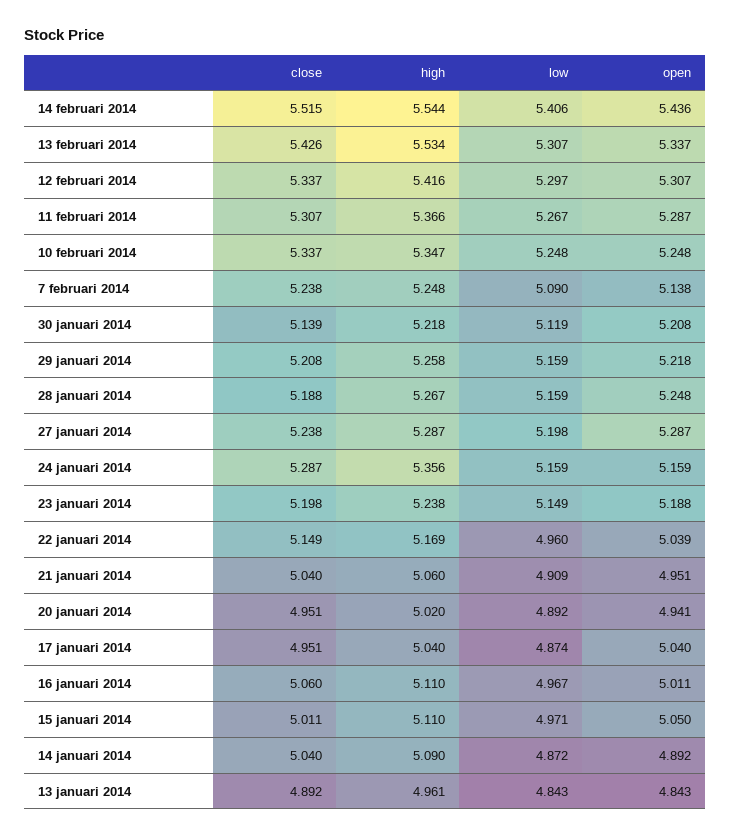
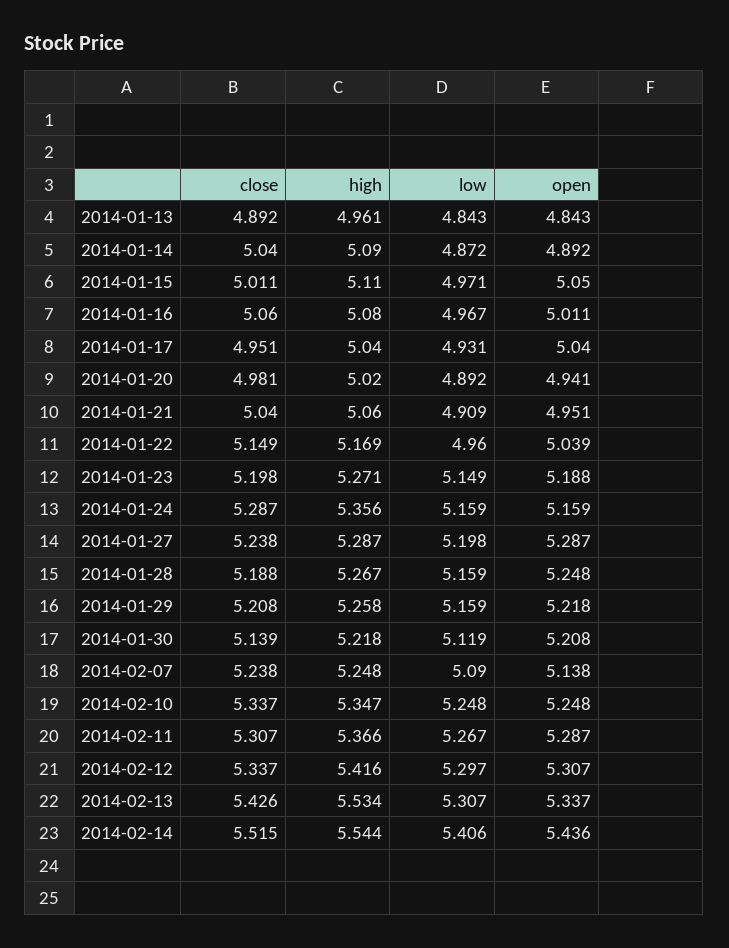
  {
    "close": {
      "14 februari 2014": 5.515,
      "13 februari 2014": 5.426,
      "12 februari 2014": 5.337,
      "11 februari 2014": 5.307,
      "10 februari 2014": 5.337,
      "7 februari 2014": 5.238,
      "30 januari 2014": 5.139,
      "29 januari 2014": 5.208,
      "28 januari 2014": 5.188,
      "27 januari 2014": 5.238,
      "24 januari 2014": 5.287,
      "23 januari 2014": 5.198,
      "22 januari 2014": 5.149,
      "21 januari 2014": 5.04,
-     "20 januari 2014": 4.951,
+     "20 januari 2014": 4.981,
      "17 januari 2014": 4.951,
      "16 januari 2014": 5.06,
      "15 januari 2014": 5.011,
      "14 januari 2014": 5.04,
      "13 januari 2014": 4.892
    },
    "high": {
      "14 februari 2014": 5.544,
      "13 februari 2014": 5.534,
      "12 februari 2014": 5.416,
      "11 februari 2014": 5.366,
      "10 februari 2014": 5.347,
      "7 februari 2014": 5.248,
      "30 januari 2014": 5.218,
      "29 januari 2014": 5.258,
      "28 januari 2014": 5.267,
      "27 januari 2014": 5.287,
      "24 januari 2014": 5.356,
-     "23 januari 2014": 5.238,
+     "23 januari 2014": 5.271,
      "22 januari 2014": 5.169,
      "21 januari 2014": 5.06,
      "20 januari 2014": 5.02,
      "17 januari 2014": 5.04,
-     "16 januari 2014": 5.11,
+     "16 januari 2014": 5.08,
      "15 januari 2014": 5.11,
      "14 januari 2014": 5.09,
      "13 januari 2014": 4.961
    },
    "low": {
      "14 februari 2014": 5.406,
      "13 februari 2014": 5.307,
      "12 februari 2014": 5.297,
      "11 februari 2014": 5.267,
      "10 februari 2014": 5.248,
      "7 februari 2014": 5.09,
      "30 januari 2014": 5.119,
      "29 januari 2014": 5.159,
      "28 januari 2014": 5.159,
      "27 januari 2014": 5.198,
      "24 januari 2014": 5.159,
      "23 januari 2014": 5.149,
      "22 januari 2014": 4.96,
      "21 januari 2014": 4.909,
      "20 januari 2014": 4.892,
-     "17 januari 2014": 4.874,
+     "17 januari 2014": 4.931,
      "16 januari 2014": 4.967,
      "15 januari 2014": 4.971,
      "14 januari 2014": 4.872,
      "13 januari 2014": 4.843
    },
    "open": {
      "14 februari 2014": 5.436,
      "13 februari 2014": 5.337,
      "12 februari 2014": 5.307,
      "11 februari 2014": 5.287,
      "10 februari 2014": 5.248,
      "7 februari 2014": 5.138,
      "30 januari 2014": 5.208,
      "29 januari 2014": 5.218,
      "28 januari 2014": 5.248,
      "27 januari 2014": 5.287,
      "24 januari 2014": 5.159,
      "23 januari 2014": 5.188,
      "22 januari 2014": 5.039,
      "21 januari 2014": 4.951,
      "20 januari 2014": 4.941,
      "17 januari 2014": 5.04,
      "16 januari 2014": 5.011,
      "15 januari 2014": 5.05,
      "14 januari 2014": 4.892,
      "13 januari 2014": 4.843
    }
  }

